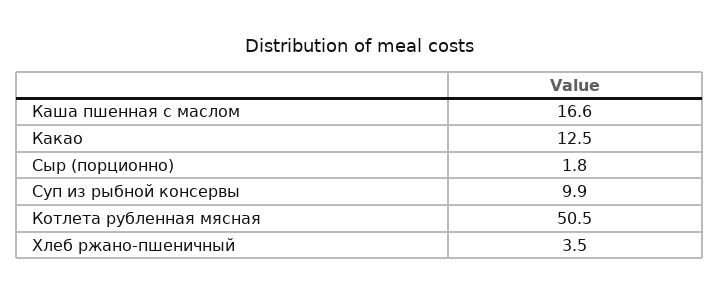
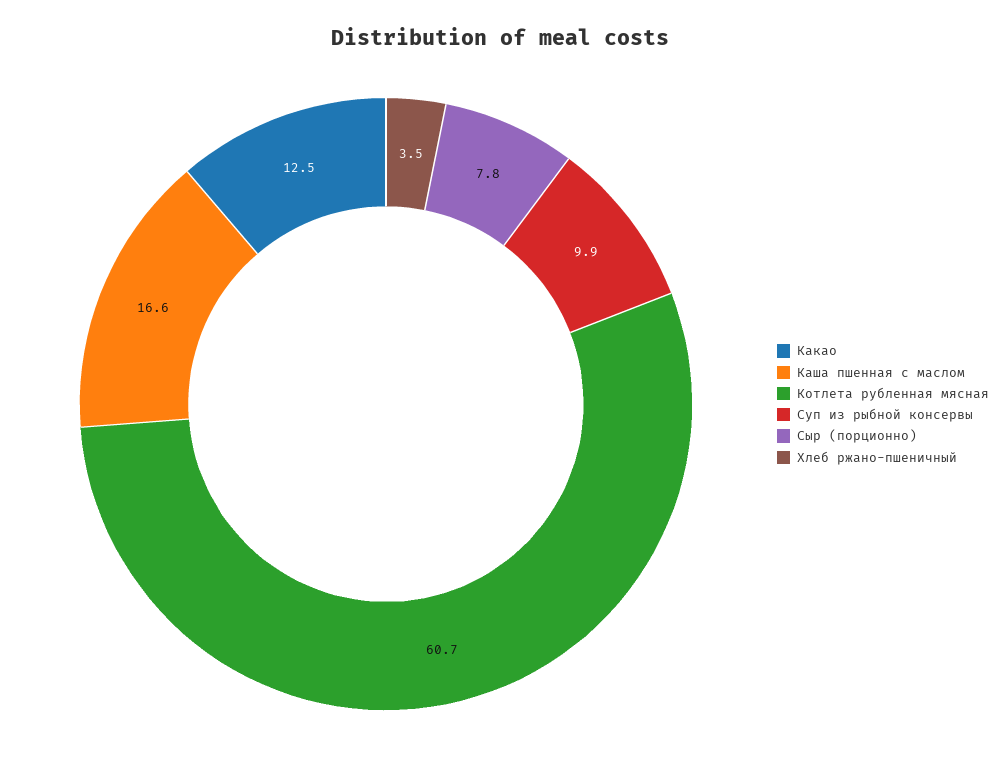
  {
    "Каша пшенная с маслом": 16.6,
    "Какао": 12.5,
-   "Сыр (порционно)": 1.8,
+   "Сыр (порционно)": 7.8,
    "Суп из рыбной консервы": 9.9,
-   "Котлета рубленная мясная": 50.5,
+   "Котлета рубленная мясная": 60.7,
    "Хлеб ржано-пшеничный": 3.5
  }

